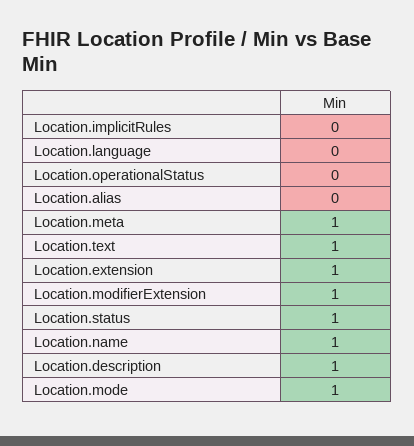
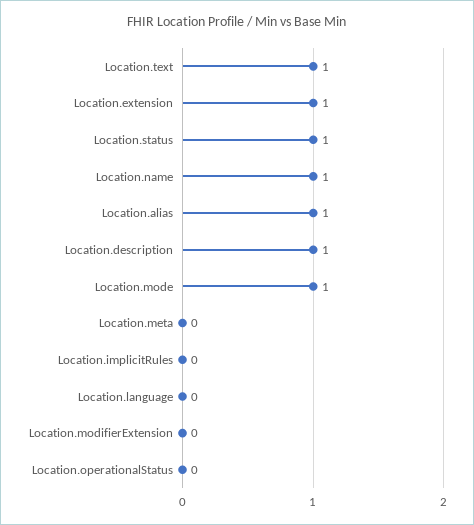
  {
    "Location.implicitRules": 0,
    "Location.language": 0,
    "Location.operationalStatus": 0,
-   "Location.alias": 0,
+   "Location.alias": 1,
-   "Location.meta": 1,
+   "Location.meta": 0,
    "Location.text": 1,
    "Location.extension": 1,
-   "Location.modifierExtension": 1,
+   "Location.modifierExtension": 0,
    "Location.status": 1,
    "Location.name": 1,
    "Location.description": 1,
    "Location.mode": 1
  }

